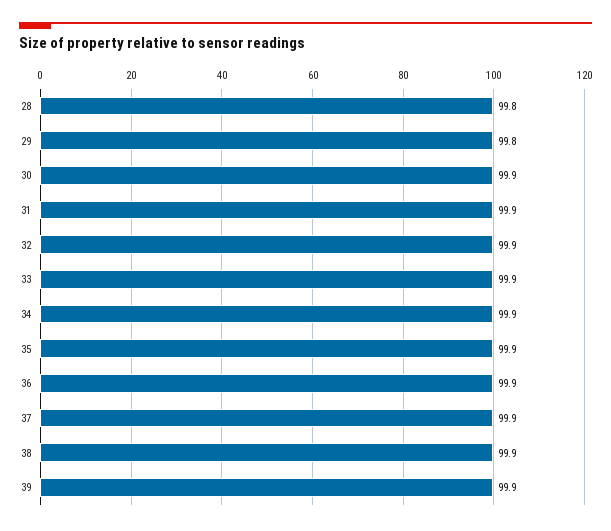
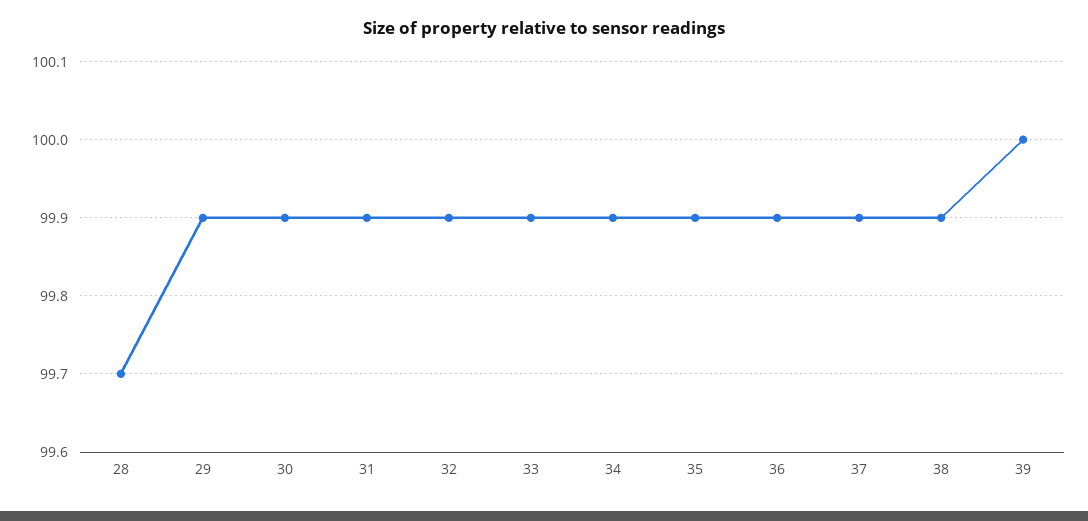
  {
-   "28": 99.8,
+   "28": 99.7,
-   "29": 99.8,
+   "29": 99.9,
    "30": 99.9,
    "31": 99.9,
    "32": 99.9,
    "33": 99.9,
    "34": 99.9,
    "35": 99.9,
    "36": 99.9,
    "37": 99.9,
    "38": 99.9,
-   "39": 99.9
+   "39": 100
  }

